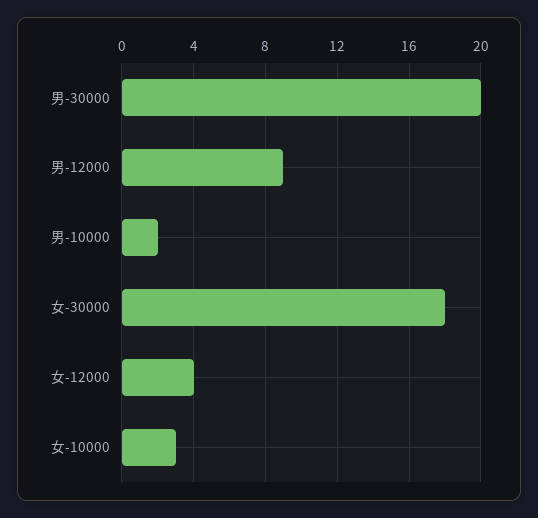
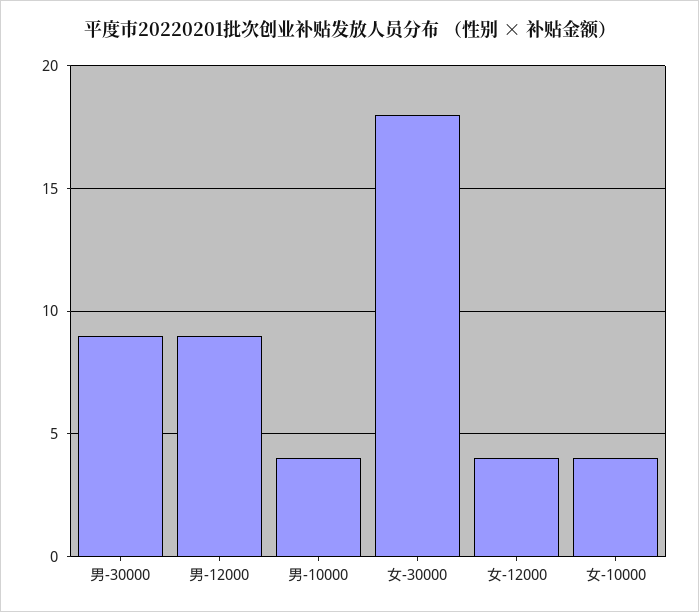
  {
-   "男-30000": 20,
+   "男-30000": 9,
    "男-12000": 9,
-   "男-10000": 2,
+   "男-10000": 4,
    "女-30000": 18,
    "女-12000": 4,
-   "女-10000": 3
+   "女-10000": 4
  }

